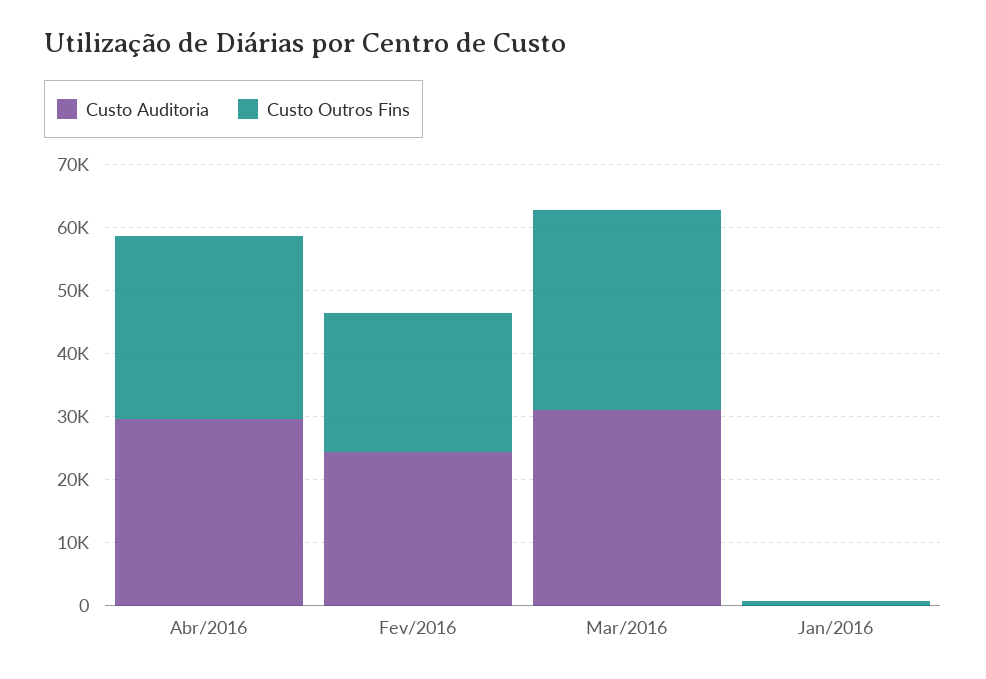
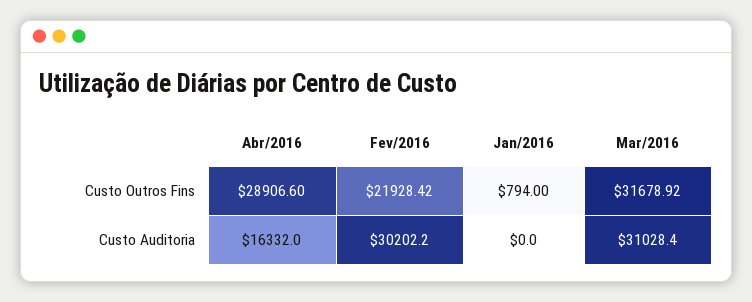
  {
    "Custo Auditoria": {
-     "Abr/2016": 30000,
+     "Abr/2016": 16332,
-     "Fev/2016": 24000,
+     "Fev/2016": 30202.2,
      "Mar/2016": 31028.4,
      "Jan/2016": 0
    },
    "Custo Outros Fins": {
      "Abr/2016": 28906.6,
      "Fev/2016": 21928.42,
      "Mar/2016": 31678.92,
      "Jan/2016": 794
    }
  }

